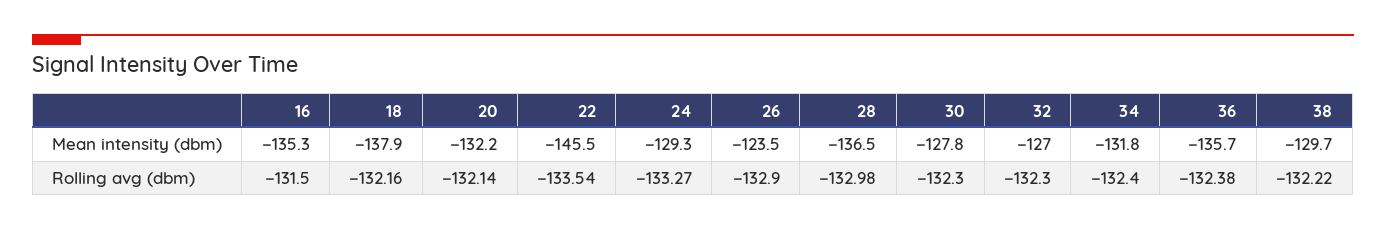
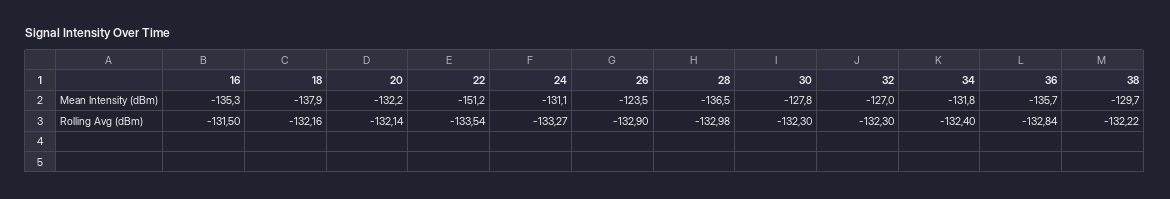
  {
    "16": {
      "Mean intensity (dbm)": -135.3,
      "Rolling avg (dbm)": -131.5
    },
    "18": {
      "Mean intensity (dbm)": -137.9,
      "Rolling avg (dbm)": -132.16
    },
    "20": {
      "Mean intensity (dbm)": -132.2,
      "Rolling avg (dbm)": -132.14
    },
    "22": {
-     "Mean intensity (dbm)": -145.5,
+     "Mean intensity (dbm)": -151.2,
      "Rolling avg (dbm)": -133.54
    },
    "24": {
-     "Mean intensity (dbm)": -129.3,
+     "Mean intensity (dbm)": -131.1,
      "Rolling avg (dbm)": -133.27
    },
    "26": {
      "Mean intensity (dbm)": -123.5,
      "Rolling avg (dbm)": -132.9
    },
    "28": {
      "Mean intensity (dbm)": -136.5,
      "Rolling avg (dbm)": -132.98
    },
    "30": {
      "Mean intensity (dbm)": -127.8,
      "Rolling avg (dbm)": -132.3
    },
    "32": {
      "Mean intensity (dbm)": -127,
      "Rolling avg (dbm)": -132.3
    },
    "34": {
      "Mean intensity (dbm)": -131.8,
      "Rolling avg (dbm)": -132.4
    },
    "36": {
      "Mean intensity (dbm)": -135.7,
-     "Rolling avg (dbm)": -132.38
+     "Rolling avg (dbm)": -132.84
    },
    "38": {
      "Mean intensity (dbm)": -129.7,
      "Rolling avg (dbm)": -132.22
    }
  }

